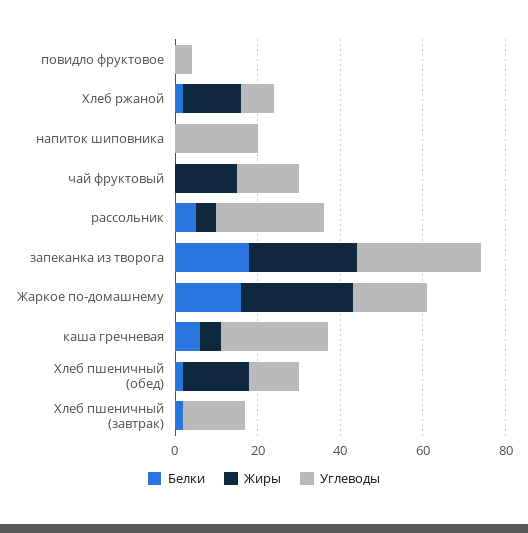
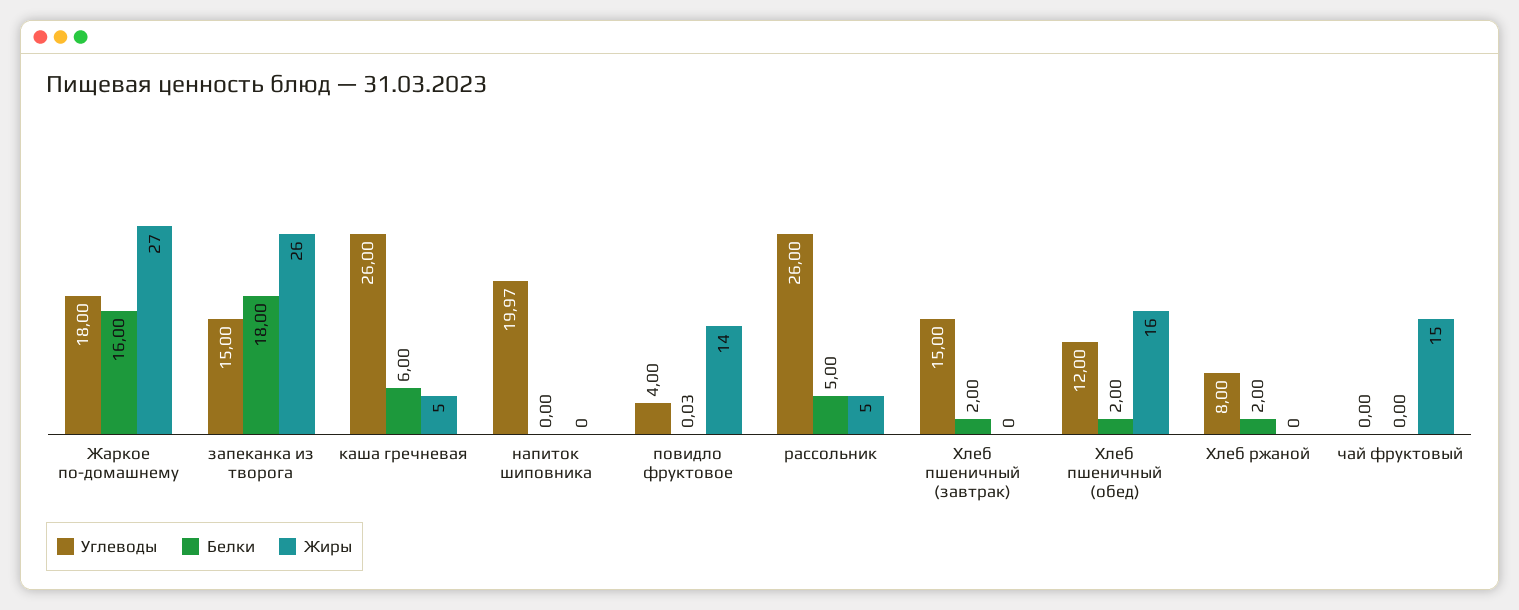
  {
    "Белки": {
      "повидло фруктовое": 0.03,
      "Хлеб ржаной": 2,
      "напиток шиповника": 0,
      "чай фруктовый": 0,
      "рассольник": 5,
      "запеканка из творога": 18,
      "Жаркое по-домашнему": 16,
      "каша гречневая": 6,
      "Хлеб пшеничный (обед)": 2,
      "Хлеб пшеничный (завтрак)": 2
    },
    "Жиры": {
-     "повидло фруктовое": 0,
+     "повидло фруктовое": 14,
-     "Хлеб ржаной": 15,
+     "Хлеб ржаной": 0,
      "напиток шиповника": 0,
      "чай фруктовый": 15,
      "рассольник": 5,
      "запеканка из творога": 26,
      "Жаркое по-домашнему": 27,
      "каша гречневая": 5,
      "Хлеб пшеничный (обед)": 16,
      "Хлеб пшеничный (завтрак)": 0
    },
    "Углеводы": {
      "повидло фруктовое": 4,
      "Хлеб ржаной": 8,
      "напиток шиповника": 19.97,
-     "чай фруктовый": 15,
+     "чай фруктовый": 0,
      "рассольник": 26,
-     "запеканка из творога": 30,
+     "запеканка из творога": 15,
      "Жаркое по-домашнему": 18,
      "каша гречневая": 26,
      "Хлеб пшеничный (обед)": 12,
      "Хлеб пшеничный (завтрак)": 15
    }
  }

